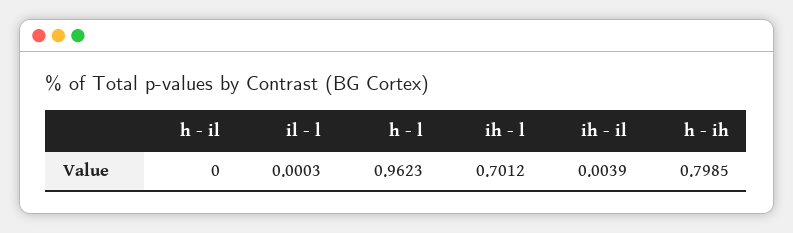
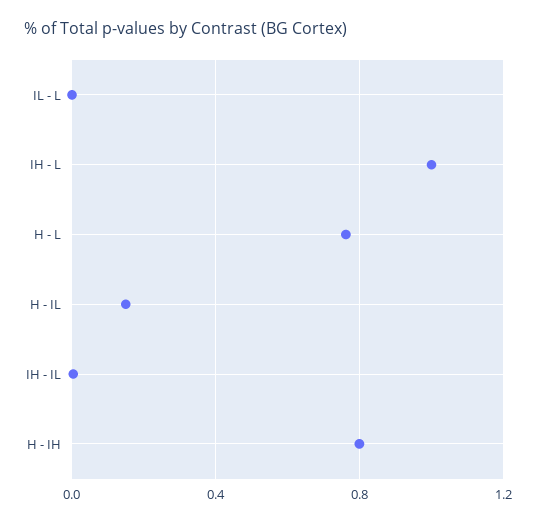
  {
-   "h - il": 0,
+   "h - il": 0.15,
    "il - l": 0.0003,
-   "h - l": 0.9623,
+   "h - l": 0.75,
-   "ih - l": 0.7012,
+   "ih - l": 1,
    "ih - il": 0.0039,
    "h - ih": 0.7985
  }

